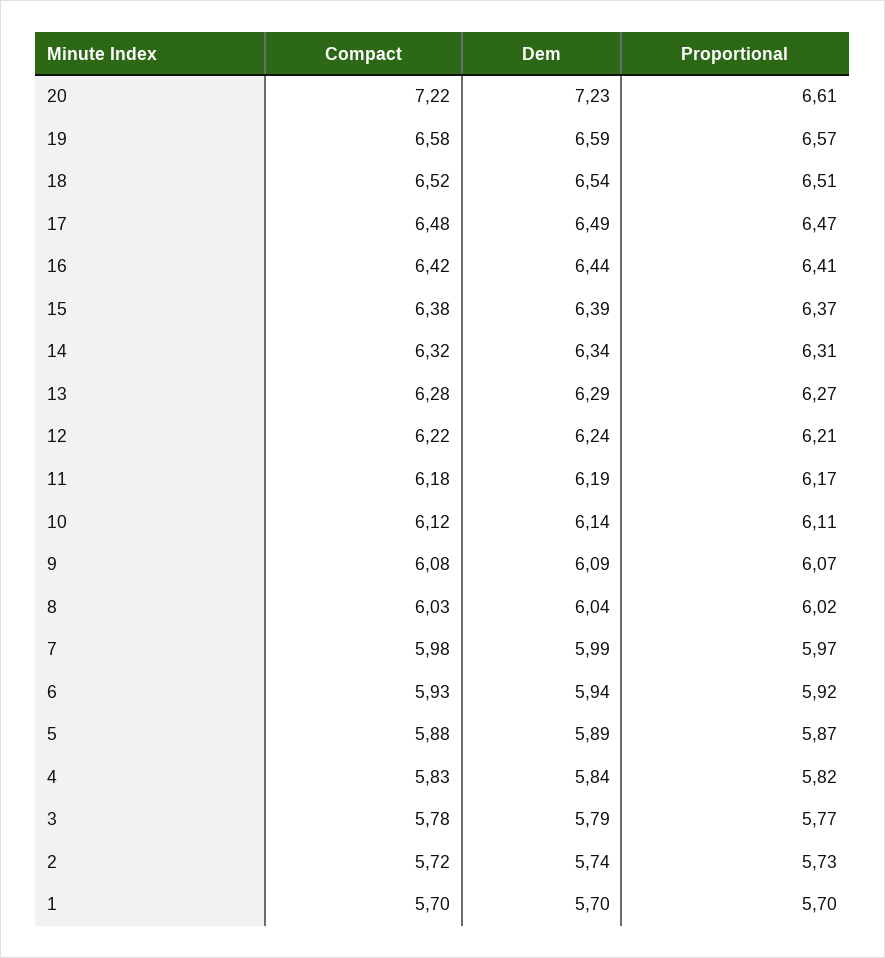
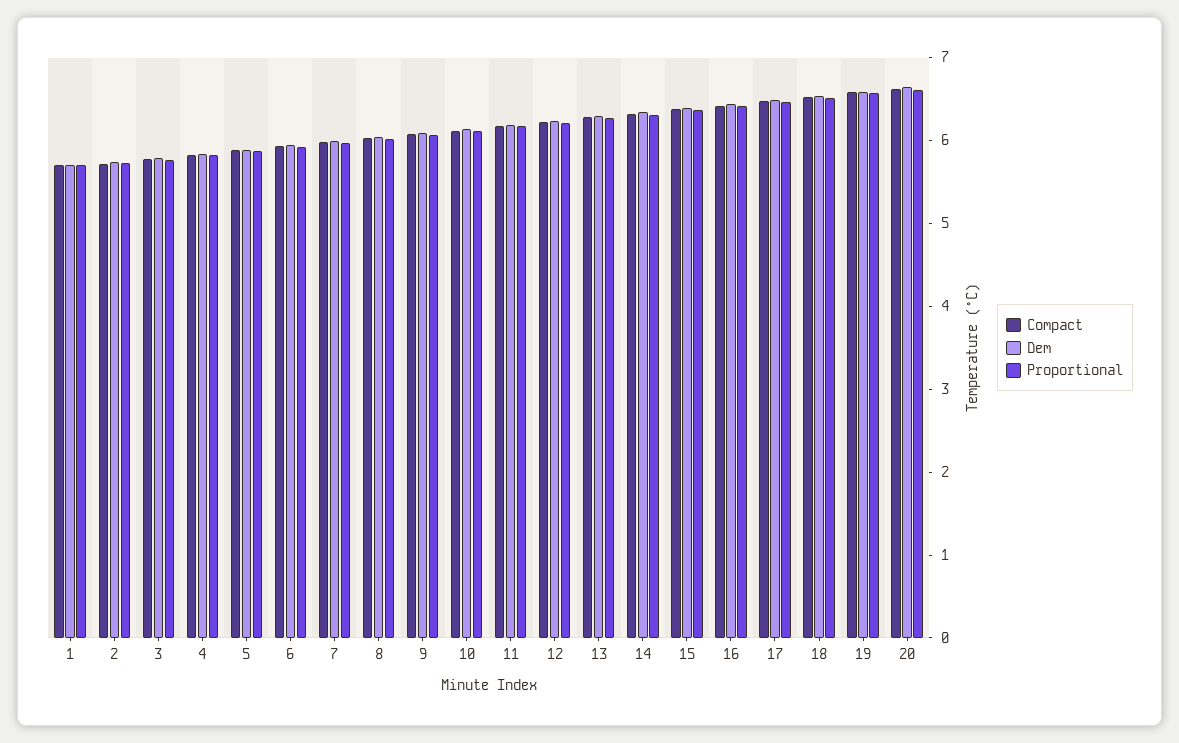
  {
    "Compact": {
-     "20": 7.22,
+     "20": 6.6,
      "19": 6.58,
      "18": 6.52,
      "17": 6.48,
      "16": 6.42,
      "15": 6.38,
      "14": 6.32,
      "13": 6.28,
      "12": 6.22,
      "11": 6.18,
      "10": 6.12,
      "9": 6.08,
      "8": 6.03,
      "7": 5.98,
      "6": 5.93,
      "5": 5.88,
      "4": 5.83,
      "3": 5.78,
      "2": 5.72,
      "1": 5.7
    },
    "Dem": {
-     "20": 7.23,
+     "20": 6.6,
      "19": 6.59,
      "18": 6.54,
      "17": 6.49,
      "16": 6.44,
      "15": 6.39,
      "14": 6.34,
      "13": 6.29,
      "12": 6.24,
      "11": 6.19,
      "10": 6.14,
      "9": 6.09,
      "8": 6.04,
      "7": 5.99,
      "6": 5.94,
      "5": 5.89,
      "4": 5.84,
      "3": 5.79,
      "2": 5.74,
      "1": 5.7
    },
    "Proportional": {
      "20": 6.61,
      "19": 6.57,
      "18": 6.51,
      "17": 6.47,
      "16": 6.41,
      "15": 6.37,
      "14": 6.31,
      "13": 6.27,
      "12": 6.21,
      "11": 6.17,
      "10": 6.11,
      "9": 6.07,
      "8": 6.02,
      "7": 5.97,
      "6": 5.92,
      "5": 5.87,
      "4": 5.82,
      "3": 5.77,
      "2": 5.73,
      "1": 5.7
    }
  }

